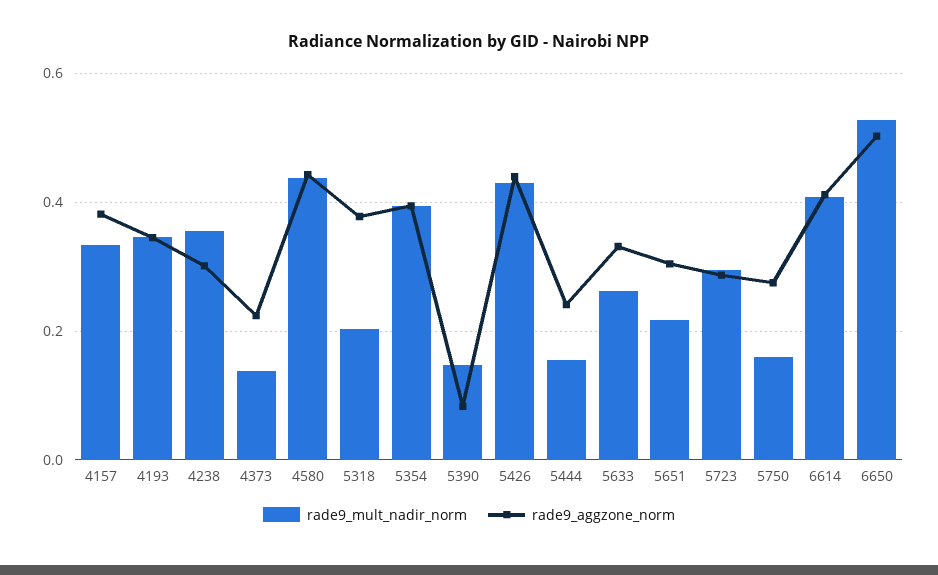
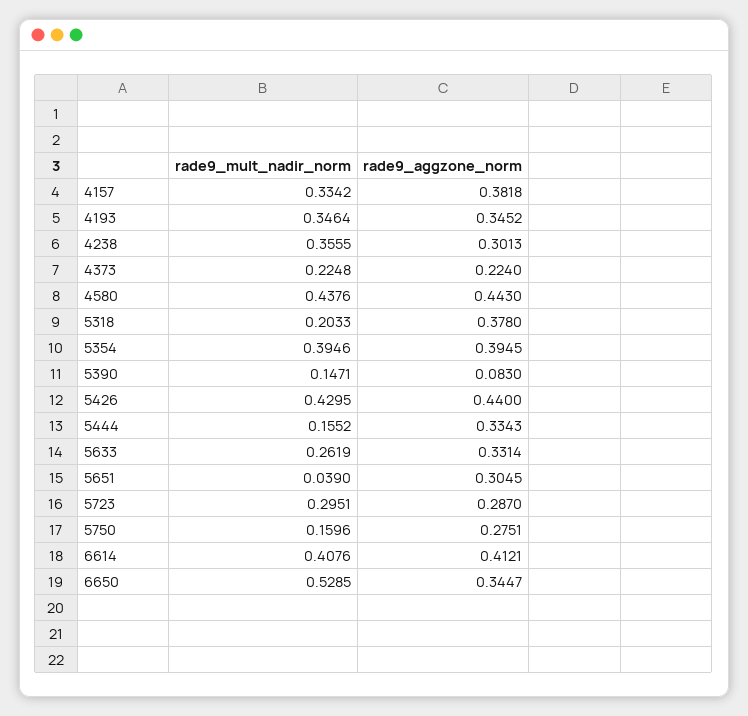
  {
    "rade9_mult_nadir_norm": {
      "4157": 0.3342,
      "4193": 0.3464,
      "4238": 0.3555,
-     "4373": 0.14,
+     "4373": 0.2248,
      "4580": 0.4376,
      "5318": 0.2033,
      "5354": 0.3946,
      "5390": 0.1471,
      "5426": 0.4295,
      "5444": 0.1552,
      "5633": 0.2619,
-     "5651": 0.22,
+     "5651": 0.039,
      "5723": 0.2951,
      "5750": 0.1596,
      "6614": 0.4076,
      "6650": 0.5285
    },
    "rade9_aggzone_norm": {
      "4157": 0.3818,
      "4193": 0.3452,
      "4238": 0.3013,
      "4373": 0.224,
      "4580": 0.443,
      "5318": 0.378,
      "5354": 0.3945,
      "5390": 0.083,
      "5426": 0.44,
-     "5444": 0.24,
+     "5444": 0.3343,
      "5633": 0.3314,
      "5651": 0.3045,
      "5723": 0.287,
      "5750": 0.2751,
      "6614": 0.4121,
-     "6650": 0.5
+     "6650": 0.3447
    }
  }

